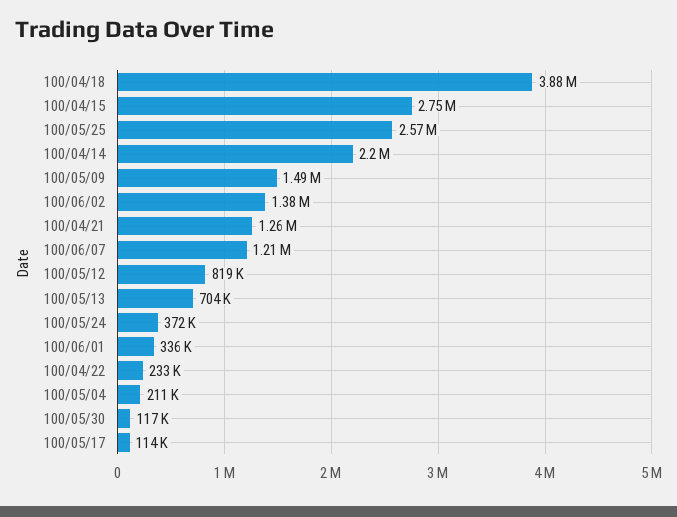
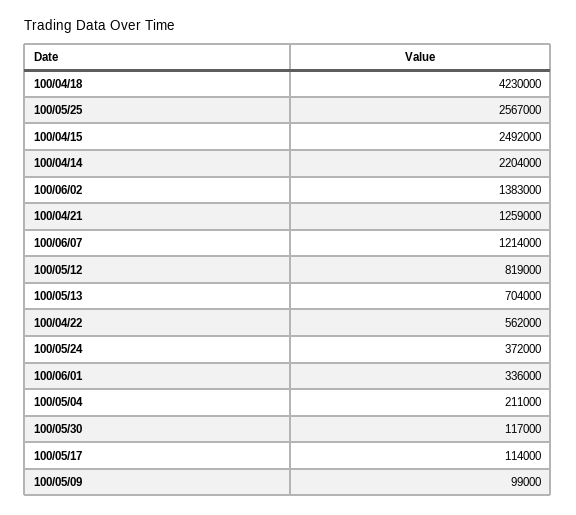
  {
-   "100/04/18": 3880000,
+   "100/04/18": 4230000,
-   "100/04/15": 2750000,
+   "100/04/15": 2492000,
    "100/05/25": 2567000,
    "100/04/14": 2204000,
-   "100/05/09": 1490000,
+   "100/05/09": 99000,
    "100/06/02": 1383000,
    "100/04/21": 1259000,
    "100/06/07": 1214000,
    "100/05/12": 819000,
    "100/05/13": 704000,
    "100/05/24": 372000,
    "100/06/01": 336000,
-   "100/04/22": 233000,
+   "100/04/22": 562000,
    "100/05/04": 211000,
    "100/05/30": 117000,
    "100/05/17": 114000
  }

